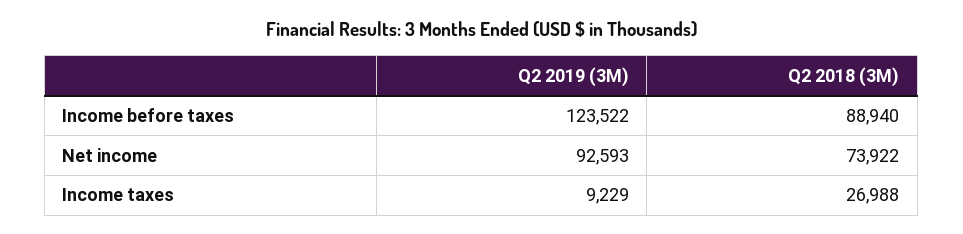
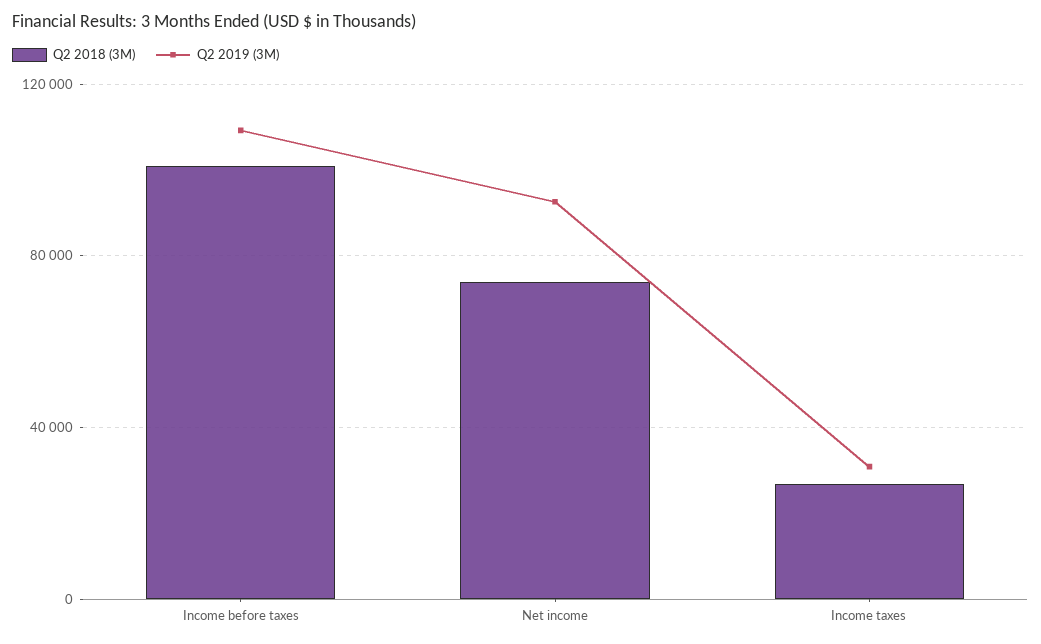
  {
    "Q2 2019 (3M)": {
-     "Income before taxes": 123522,
+     "Income before taxes": 110000,
      "Net income": 92593,
-     "Income taxes": 9229
+     "Income taxes": 30000
    },
    "Q2 2018 (3M)": {
-     "Income before taxes": 88940,
+     "Income before taxes": 100000,
      "Net income": 73922,
      "Income taxes": 26988
    }
  }

